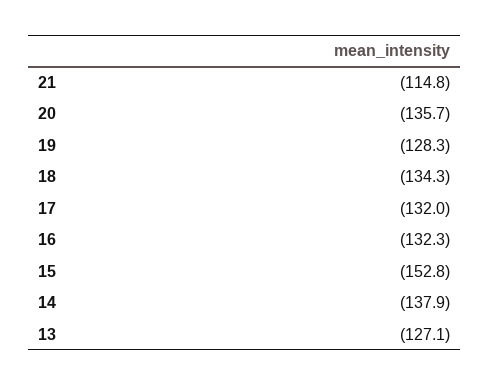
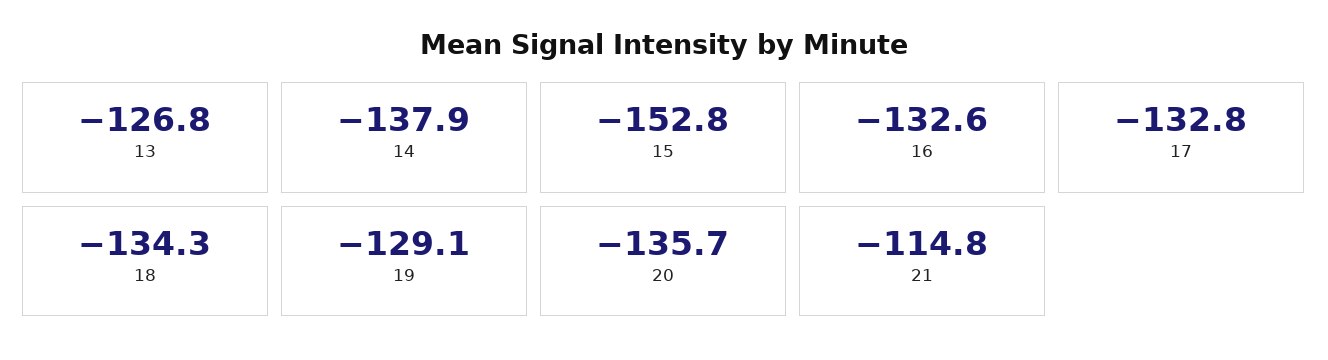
  {
    "21": -114.8,
    "20": -135.7,
-   "19": -128.3,
+   "19": -129.1,
    "18": -134.3,
-   "17": -132,
+   "17": -132.8,
-   "16": -132.3,
+   "16": -132.6,
    "15": -152.8,
    "14": -137.9,
-   "13": -127.1
+   "13": -126.8
  }

